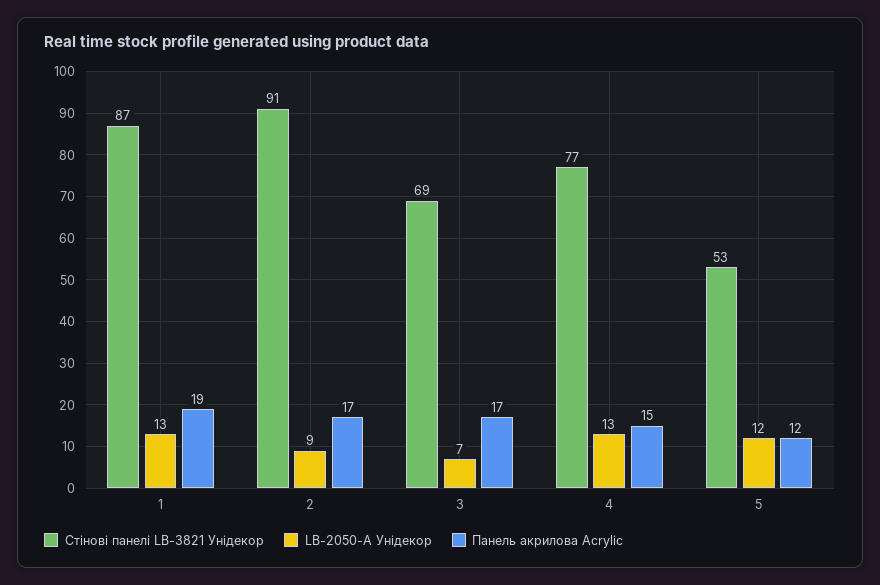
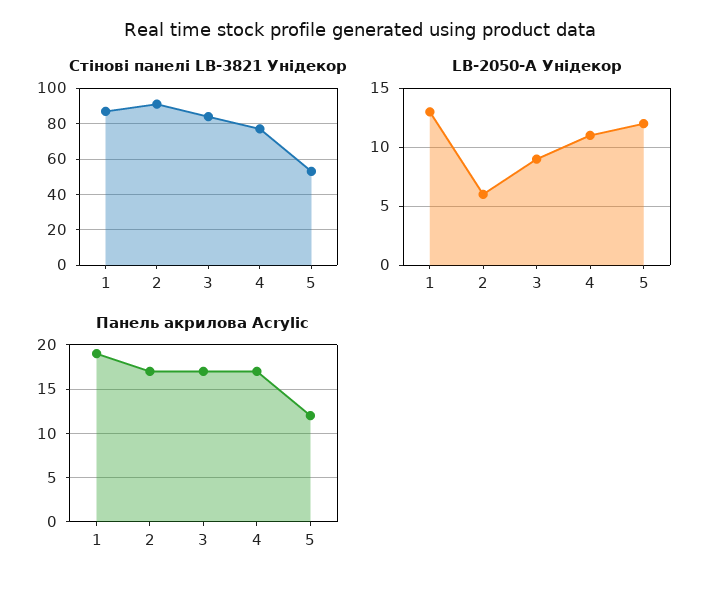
  {
    "Стінові панелі LB-3821 Унідекор": {
      "1": 87,
      "2": 91,
-     "3": 69,
+     "3": 85,
      "4": 77,
      "5": 53
    },
    "LB-2050-А Унідекор": {
      "1": 13,
-     "2": 9,
+     "2": 6,
-     "3": 7,
+     "3": 9,
-     "4": 13,
+     "4": 11,
      "5": 12
    },
    "Панель акрилова Acrylic": {
      "1": 19,
      "2": 17,
      "3": 17,
-     "4": 15,
+     "4": 17,
      "5": 12
    }
  }

